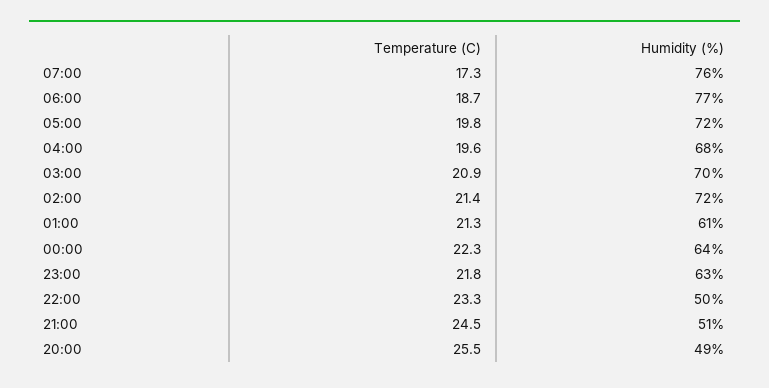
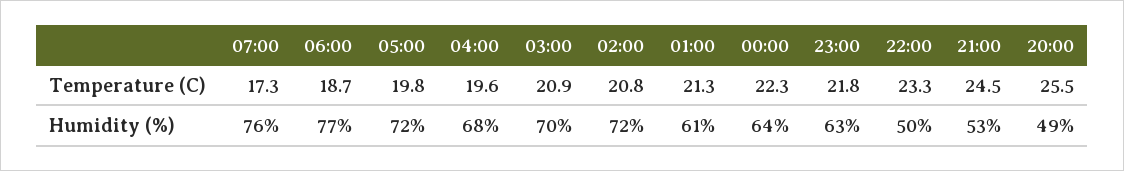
  {
    "Temperature (C)": {
      "07:00": 17.3,
      "06:00": 18.7,
      "05:00": 19.8,
      "04:00": 19.6,
      "03:00": 20.9,
-     "02:00": 21.4,
+     "02:00": 20.8,
      "01:00": 21.3,
      "00:00": 22.3,
      "23:00": 21.8,
      "22:00": 23.3,
      "21:00": 24.5,
      "20:00": 25.5
    },
    "Humidity (%)": {
      "07:00": 76,
      "06:00": 77,
      "05:00": 72,
      "04:00": 68,
      "03:00": 70,
      "02:00": 72,
      "01:00": 61,
      "00:00": 64,
      "23:00": 63,
      "22:00": 50,
-     "21:00": 51,
+     "21:00": 53,
      "20:00": 49
    }
  }

